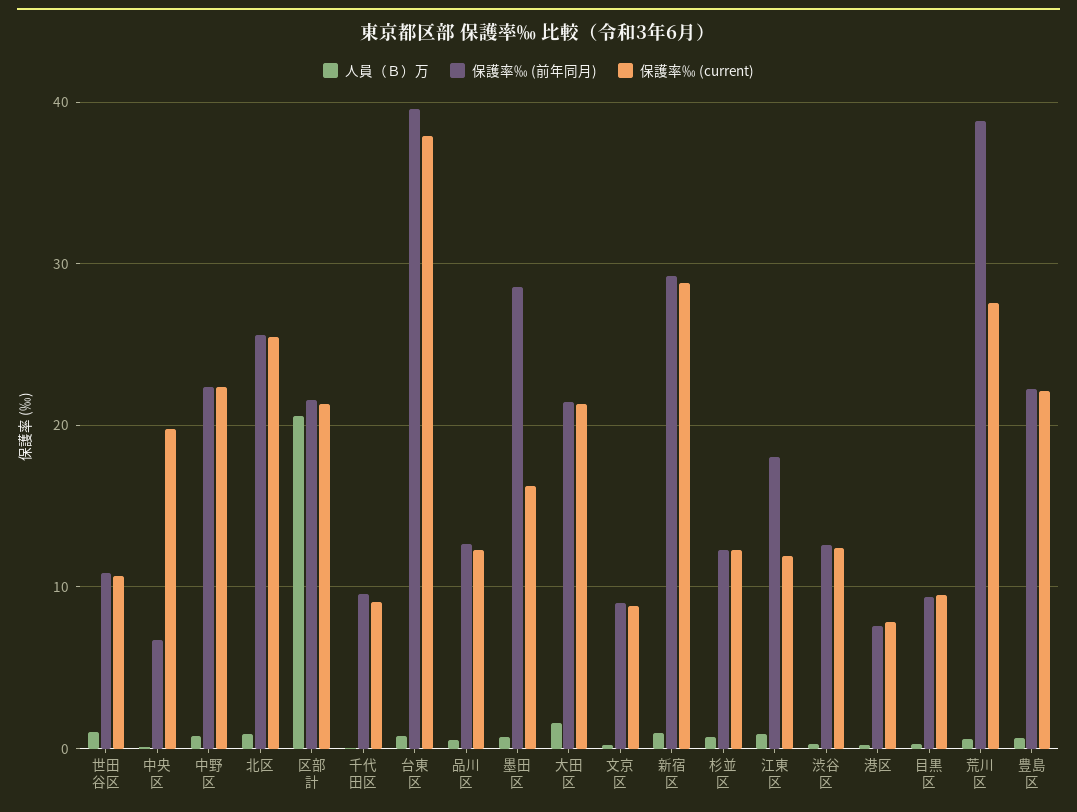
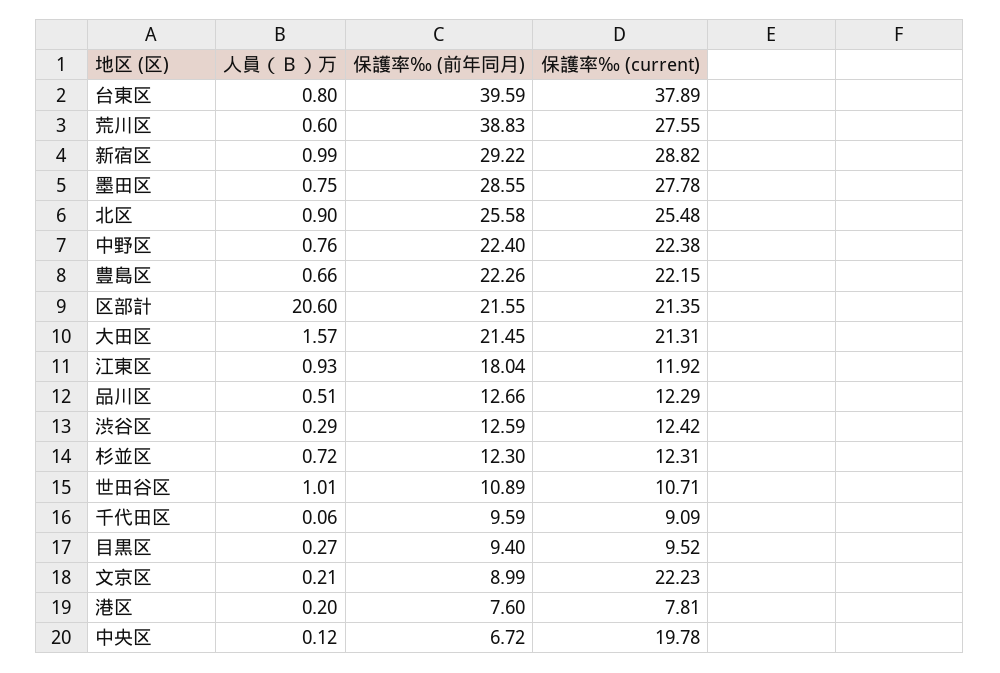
  {
    "人員（Ｂ）万": {
      "世田谷区": 1.01,
      "中央区": 0.12,
      "中野区": 0.76,
      "北区": 0.9,
      "区部計": 20.6,
      "千代田区": 0.06,
      "台東区": 0.8,
      "品川区": 0.51,
      "墨田区": 0.75,
      "大田区": 1.57,
      "文京区": 0.21,
      "新宿区": 0.99,
      "杉並区": 0.72,
      "江東区": 0.93,
      "渋谷区": 0.29,
      "港区": 0.2,
      "目黒区": 0.27,
      "荒川区": 0.6,
      "豊島区": 0.66
    },
    "保護率‰ (前年同月)": {
      "世田谷区": 10.89,
      "中央区": 6.72,
      "中野区": 22.4,
      "北区": 25.58,
      "区部計": 21.55,
      "千代田区": 9.59,
      "台東区": 39.59,
      "品川区": 12.66,
      "墨田区": 28.55,
      "大田区": 21.45,
      "文京区": 8.99,
      "新宿区": 29.22,
      "杉並区": 12.3,
      "江東区": 18.04,
      "渋谷区": 12.59,
      "港区": 7.6,
      "目黒区": 9.4,
      "荒川区": 38.83,
      "豊島区": 22.26
    },
    "保護率‰ (current)": {
      "世田谷区": 10.71,
      "中央区": 19.78,
      "中野区": 22.38,
      "北区": 25.48,
      "区部計": 21.35,
      "千代田区": 9.09,
      "台東区": 37.89,
      "品川区": 12.29,
-     "墨田区": 16,
+     "墨田区": 27.78,
      "大田区": 21.31,
-     "文京区": 9,
+     "文京区": 22.23,
      "新宿区": 28.82,
      "杉並区": 12.31,
      "江東区": 11.92,
      "渋谷区": 12.42,
      "港区": 7.81,
      "目黒区": 9.52,
      "荒川区": 27.55,
      "豊島区": 22.15
    }
  }

